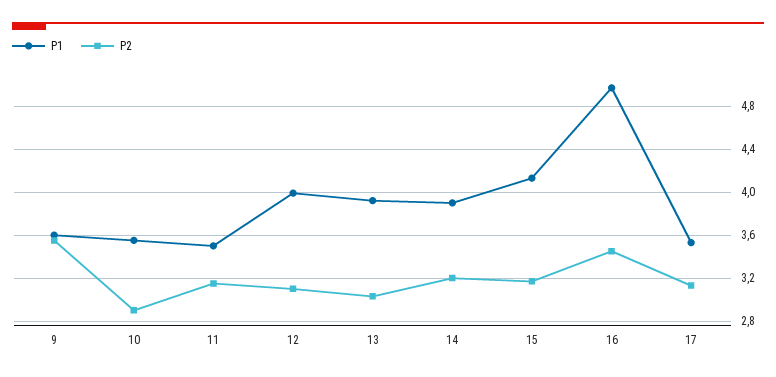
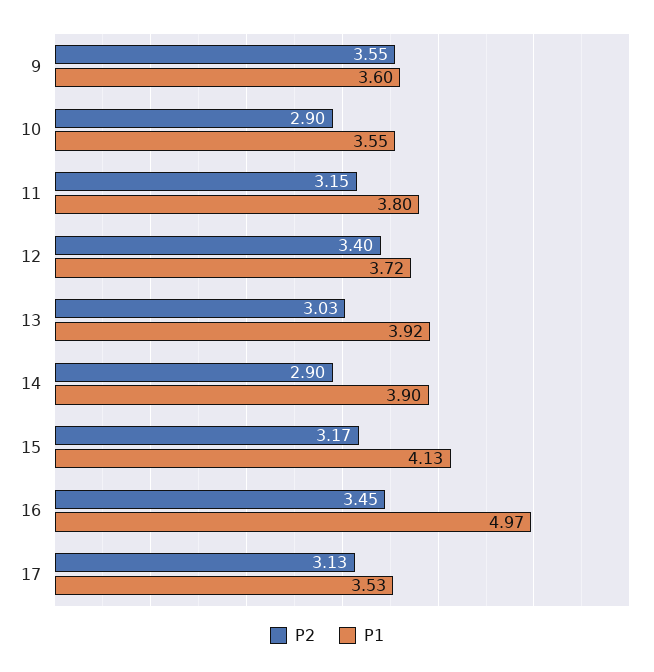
  {
    "P1": {
      "9": 3.6,
      "10": 3.55,
-     "11": 3.5,
+     "11": 3.8,
-     "12": 4,
+     "12": 3.72,
      "13": 3.92,
      "14": 3.9,
      "15": 4.13,
      "16": 4.97,
      "17": 3.53
    },
    "P2": {
      "9": 3.55,
      "10": 2.9,
      "11": 3.15,
-     "12": 3.1,
+     "12": 3.4,
      "13": 3.03,
-     "14": 3.2,
+     "14": 2.9,
      "15": 3.17,
      "16": 3.45,
      "17": 3.13
    }
  }

